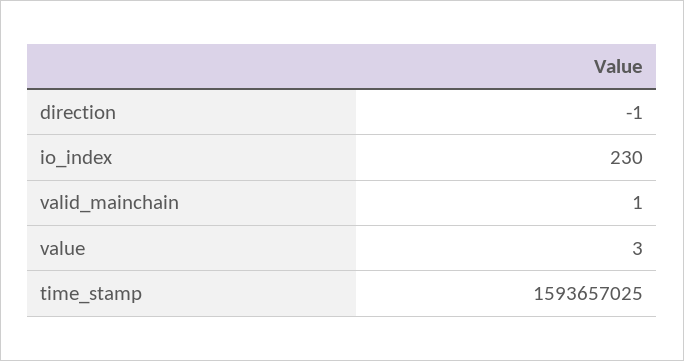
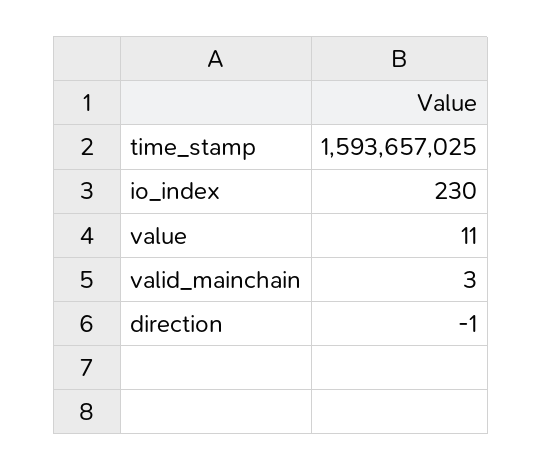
  {
    "direction": -1,
    "io_index": 230,
-   "valid_mainchain": 1,
+   "valid_mainchain": 3,
-   "value": 3,
+   "value": 11,
    "time_stamp": 1593657025
  }

